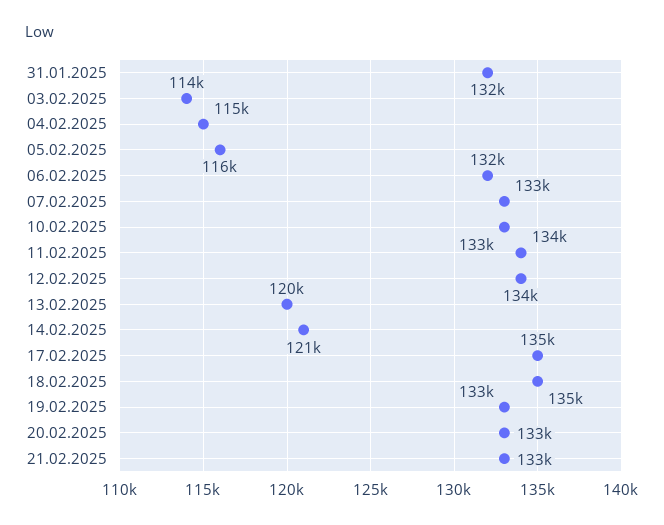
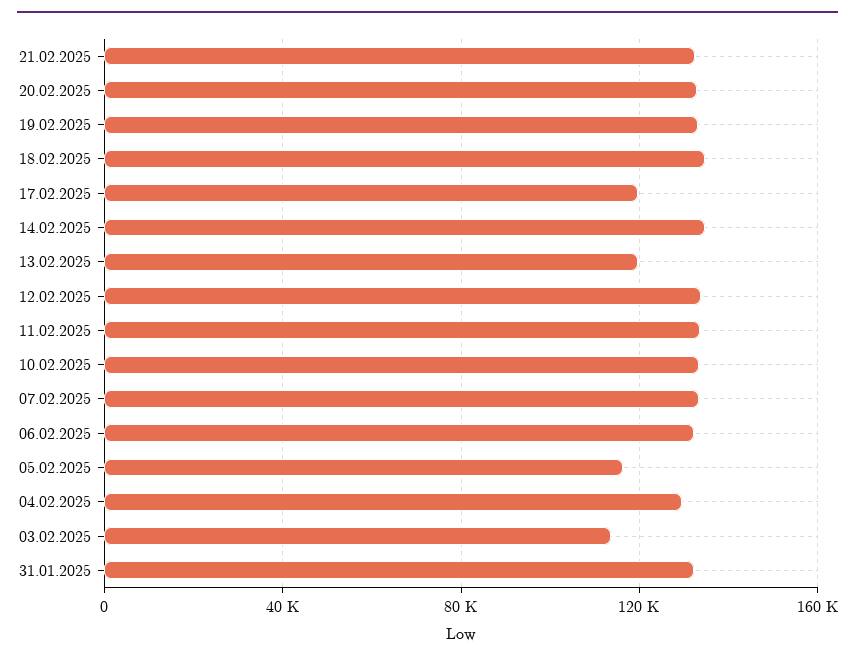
  {
    "31.01.2025": 132000,
    "03.02.2025": 114000,
-   "04.02.2025": 115000,
+   "04.02.2025": 130000,
    "05.02.2025": 116000,
    "06.02.2025": 132000,
    "07.02.2025": 133000,
    "10.02.2025": 133000,
    "11.02.2025": 134000,
    "12.02.2025": 134000,
    "13.02.2025": 120000,
-   "14.02.2025": 121000,
+   "14.02.2025": 135000,
-   "17.02.2025": 135000,
+   "17.02.2025": 120000,
    "18.02.2025": 135000,
    "19.02.2025": 133000,
    "20.02.2025": 133000,
    "21.02.2025": 133000
  }

